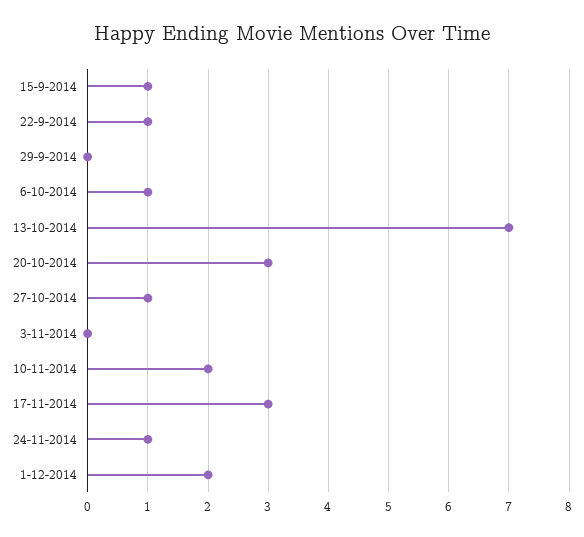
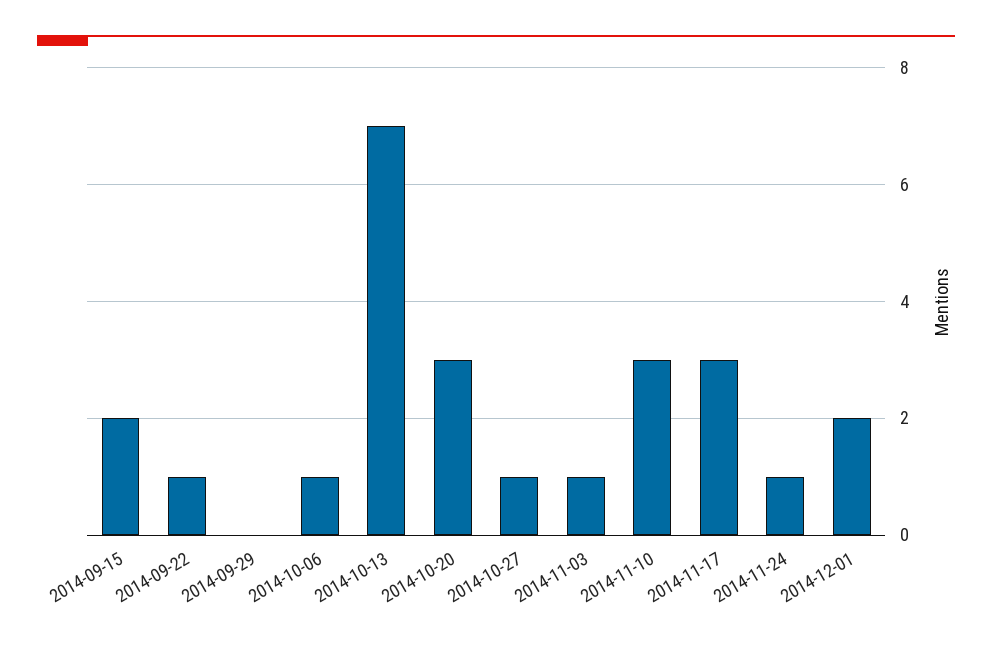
  {
-   "15-9-2014": 1,
+   "15-9-2014": 2,
    "22-9-2014": 1,
    "29-9-2014": 0,
    "6-10-2014": 1,
    "13-10-2014": 7,
    "20-10-2014": 3,
    "27-10-2014": 1,
-   "3-11-2014": 0,
+   "3-11-2014": 1,
-   "10-11-2014": 2,
+   "10-11-2014": 3,
    "17-11-2014": 3,
    "24-11-2014": 1,
    "1-12-2014": 2
  }

